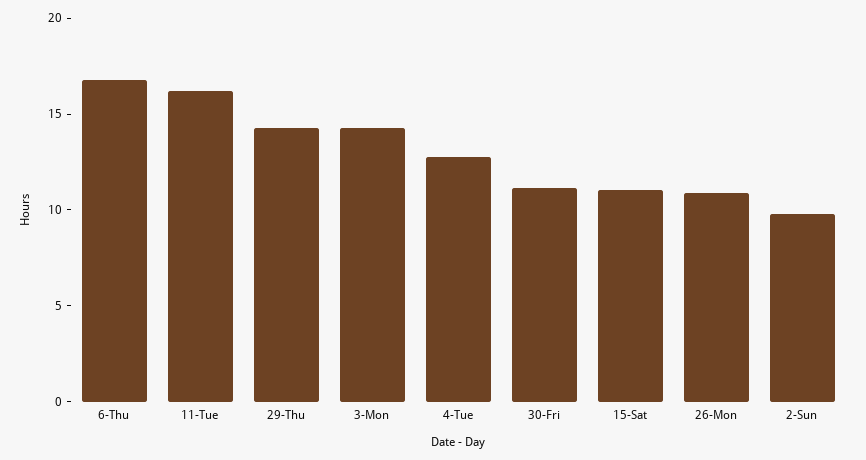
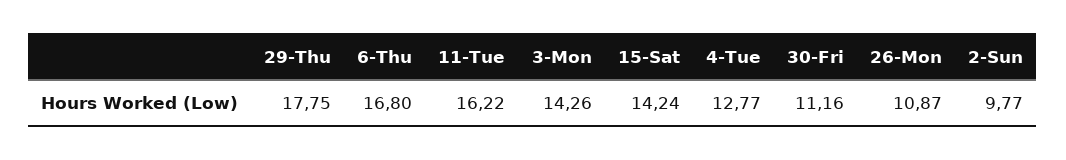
  {
    "6-Thu": 16.8,
    "11-Tue": 16.22,
-   "29-Thu": 14,
+   "29-Thu": 17.75,
    "3-Mon": 14.26,
    "4-Tue": 12.77,
    "30-Fri": 11.16,
-   "15-Sat": 11,
+   "15-Sat": 14.24,
    "26-Mon": 10.87,
    "2-Sun": 9.77
  }

